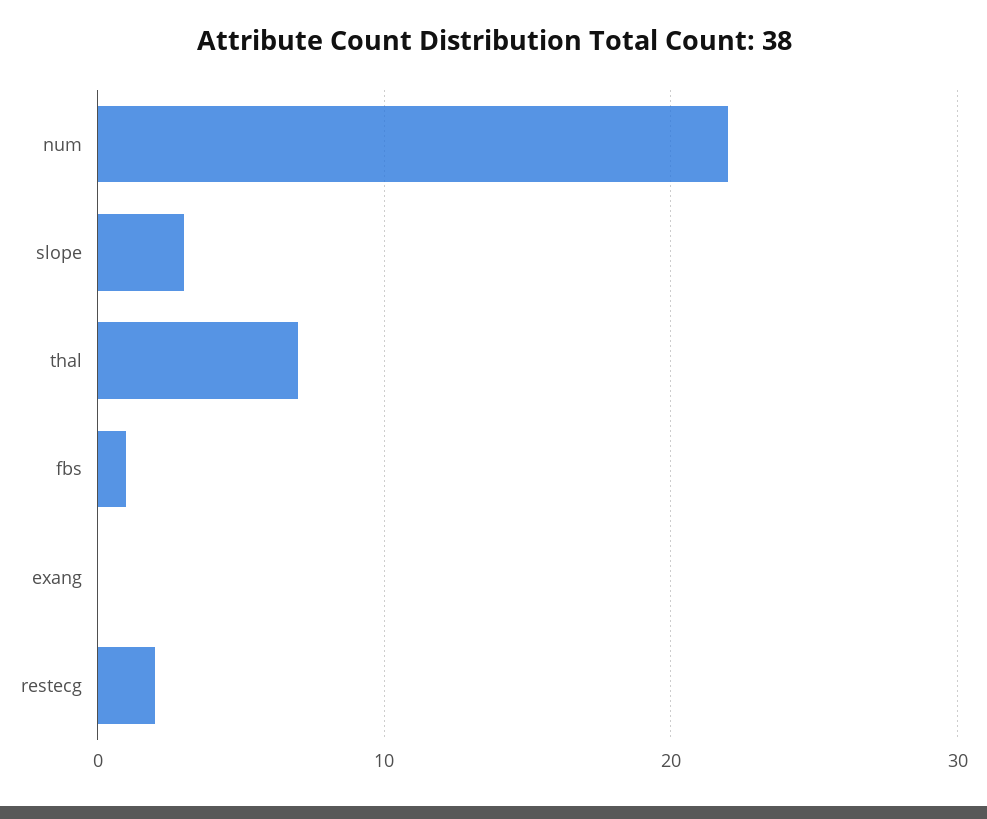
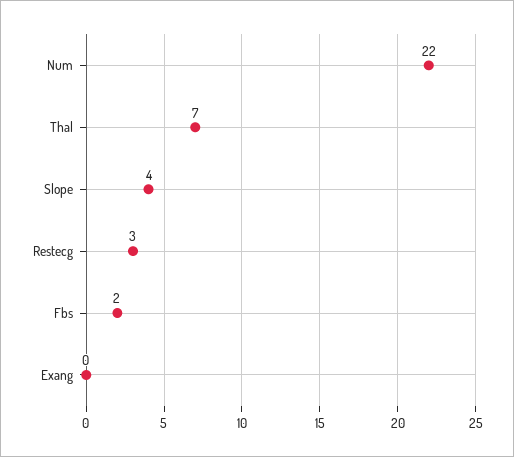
  {
    "num": 22,
-   "slope": 3,
+   "slope": 4,
    "thal": 7,
-   "fbs": 1,
+   "fbs": 2,
    "exang": 0,
-   "restecg": 2
+   "restecg": 3
  }

